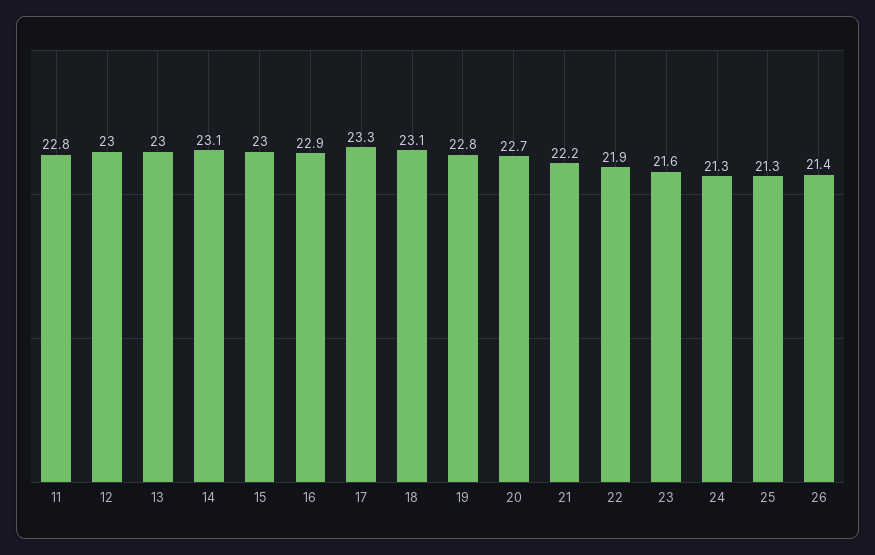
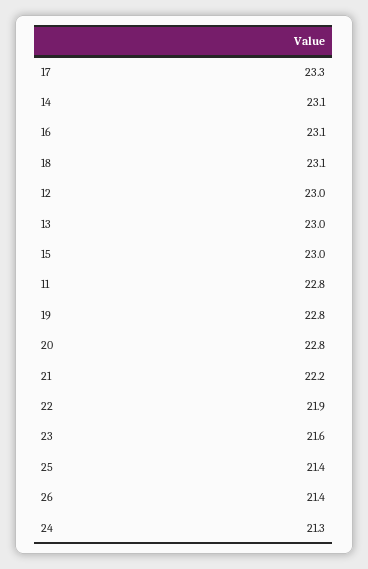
  {
    "11": 22.8,
    "12": 23,
    "13": 23,
    "14": 23.1,
    "15": 23,
-   "16": 22.9,
+   "16": 23.1,
    "17": 23.3,
    "18": 23.1,
    "19": 22.8,
-   "20": 22.7,
+   "20": 22.8,
    "21": 22.2,
    "22": 21.9,
    "23": 21.6,
    "24": 21.3,
-   "25": 21.3,
+   "25": 21.4,
    "26": 21.4
  }

